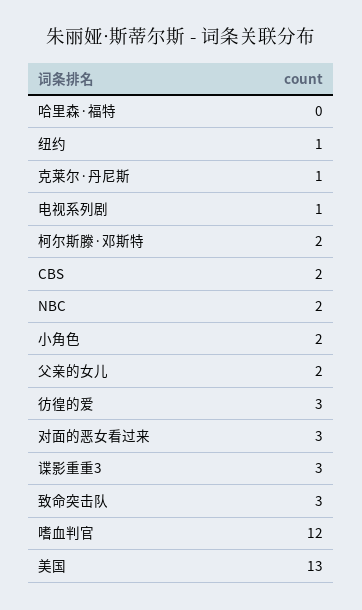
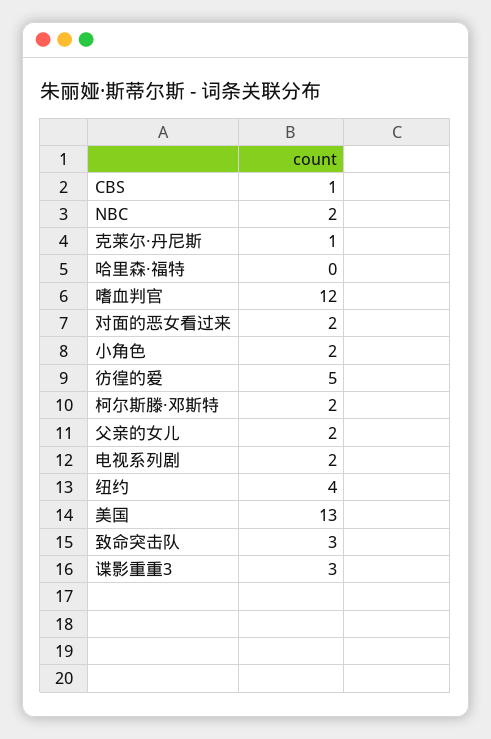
  {
    "哈里森·福特": 0,
-   "纽约": 1,
+   "纽约": 4,
    "克莱尔·丹尼斯": 1,
-   "电视系列剧": 1,
+   "电视系列剧": 2,
    "柯尔斯滕·邓斯特": 2,
-   "CBS": 2,
+   "CBS": 1,
    "NBC": 2,
    "小角色": 2,
    "父亲的女儿": 2,
-   "彷徨的爱": 3,
+   "彷徨的爱": 5,
-   "对面的恶女看过来": 3,
+   "对面的恶女看过来": 2,
    "谍影重重3": 3,
    "致命突击队": 3,
    "嗜血判官": 12,
    "美国": 13
  }

